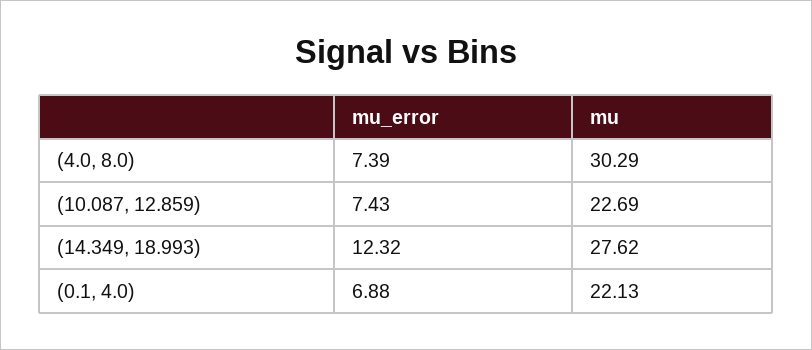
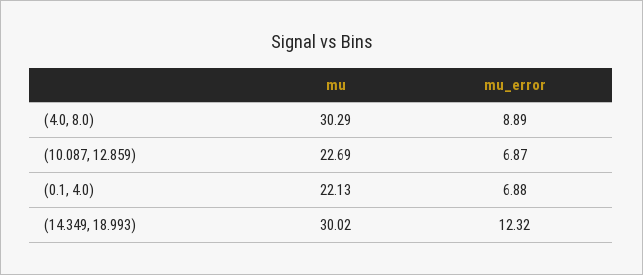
  {
    "mu_error": {
-     "(4.0, 8.0)": 7.39,
+     "(4.0, 8.0)": 8.89,
-     "(10.087, 12.859)": 7.43,
+     "(10.087, 12.859)": 6.87,
      "(14.349, 18.993)": 12.32,
      "(0.1, 4.0)": 6.88
    },
    "mu": {
      "(4.0, 8.0)": 30.29,
      "(10.087, 12.859)": 22.69,
-     "(14.349, 18.993)": 27.62,
+     "(14.349, 18.993)": 30.02,
      "(0.1, 4.0)": 22.13
    }
  }

